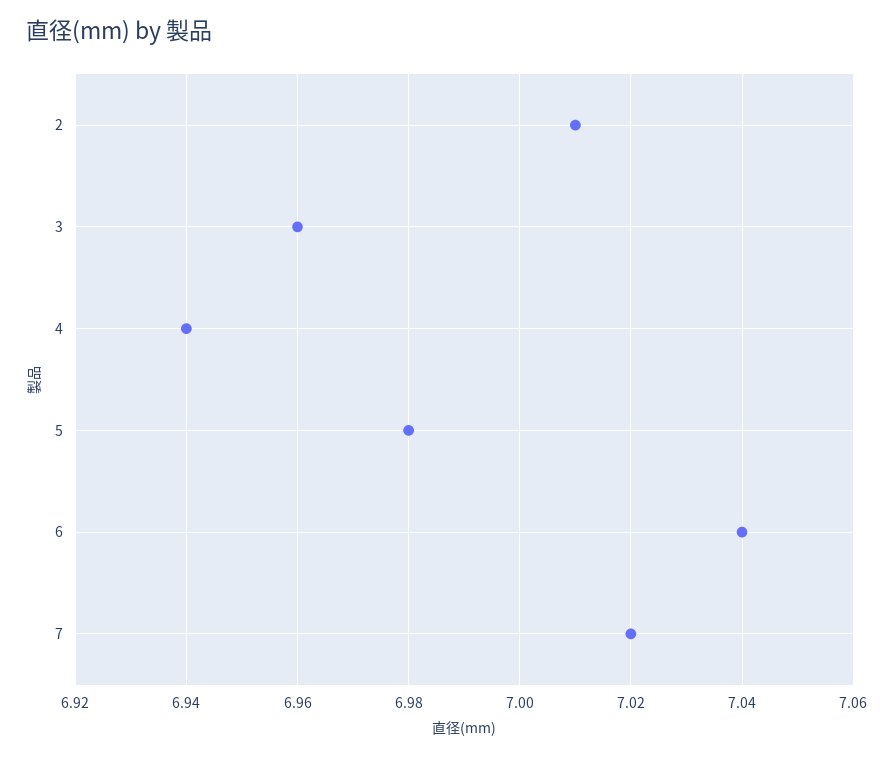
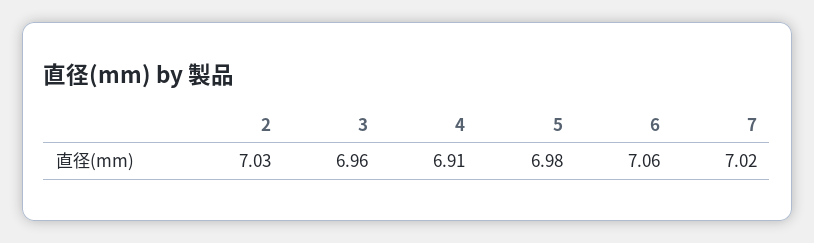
  {
-   "2": 7.01,
+   "2": 7.03,
    "3": 6.96,
-   "4": 6.94,
+   "4": 6.91,
    "5": 6.98,
-   "6": 7.04,
+   "6": 7.06,
    "7": 7.02
  }

